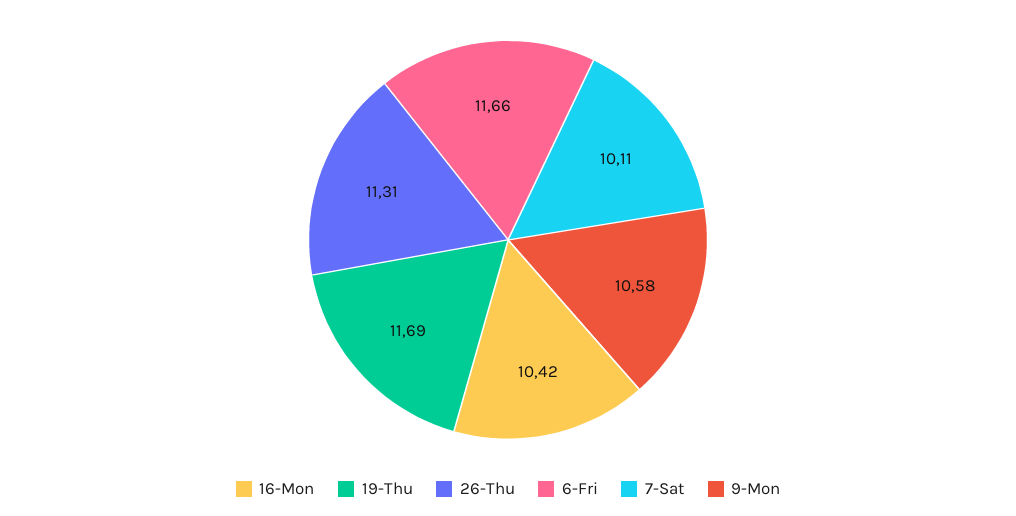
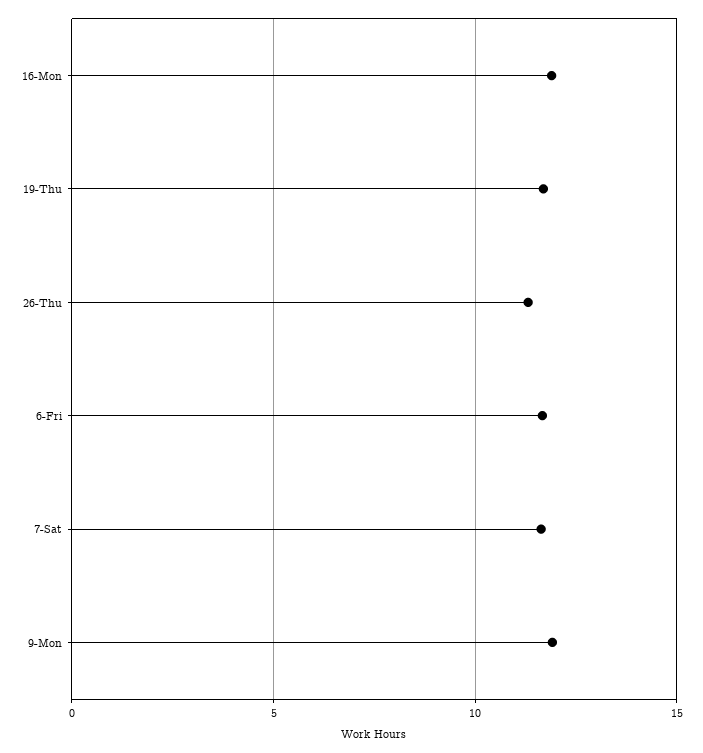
  {
-   "16-Mon": 10.42,
+   "16-Mon": 12,
    "19-Thu": 11.69,
    "26-Thu": 11.31,
    "6-Fri": 11.66,
-   "7-Sat": 10.11,
+   "7-Sat": 11.5,
-   "9-Mon": 10.58
+   "9-Mon": 12
  }

